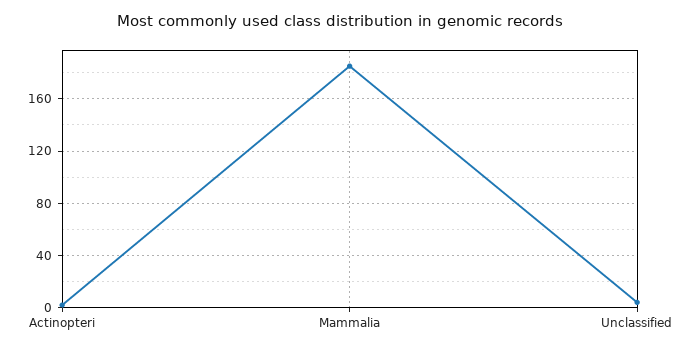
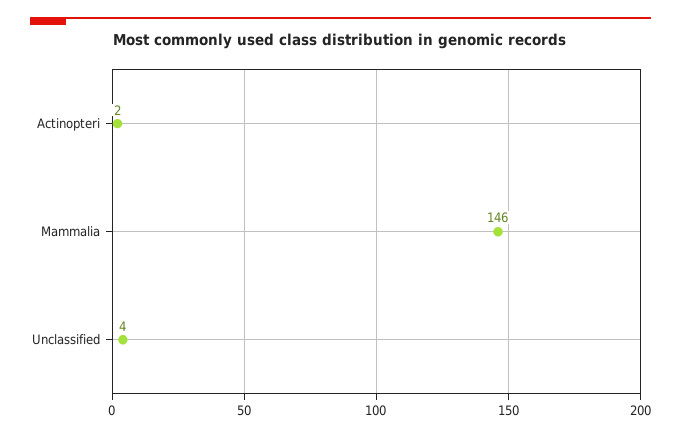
  {
    "Actinopteri": 2,
-   "Mammalia": 185,
+   "Mammalia": 146,
    "Unclassified": 4
  }

